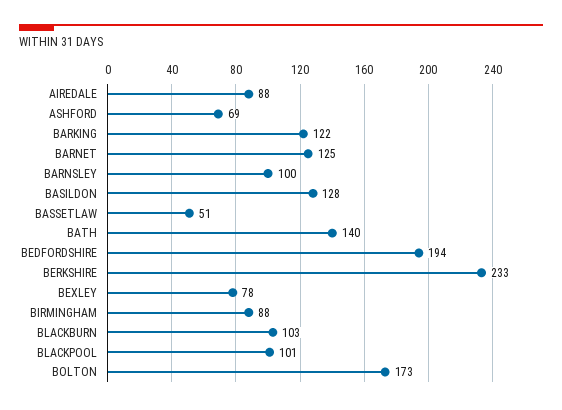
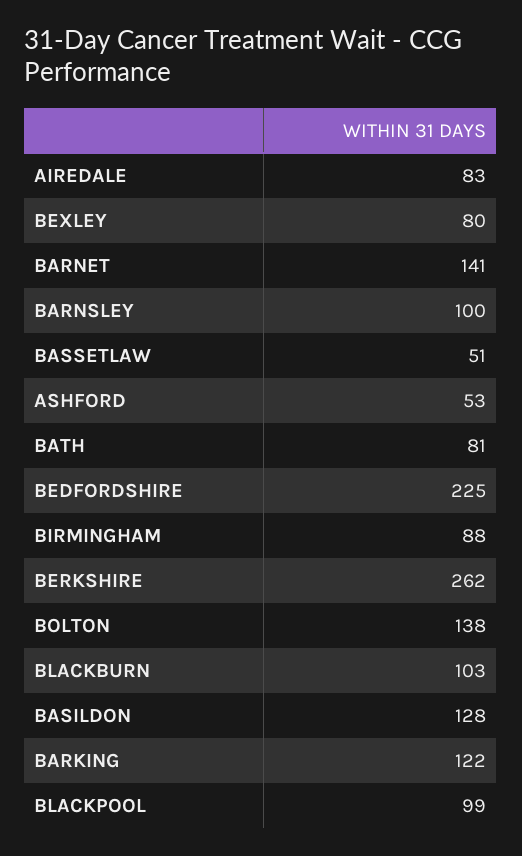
  {
-   "AIREDALE": 88,
+   "AIREDALE": 83,
-   "ASHFORD": 69,
+   "ASHFORD": 53,
    "BARKING": 122,
-   "BARNET": 125,
+   "BARNET": 141,
    "BARNSLEY": 100,
    "BASILDON": 128,
    "BASSETLAW": 51,
-   "BATH": 140,
+   "BATH": 81,
-   "BEDFORDSHIRE": 194,
+   "BEDFORDSHIRE": 225,
-   "BERKSHIRE": 233,
+   "BERKSHIRE": 262,
-   "BEXLEY": 78,
+   "BEXLEY": 80,
    "BIRMINGHAM": 88,
    "BLACKBURN": 103,
-   "BLACKPOOL": 101,
+   "BLACKPOOL": 99,
-   "BOLTON": 173
+   "BOLTON": 138
  }

